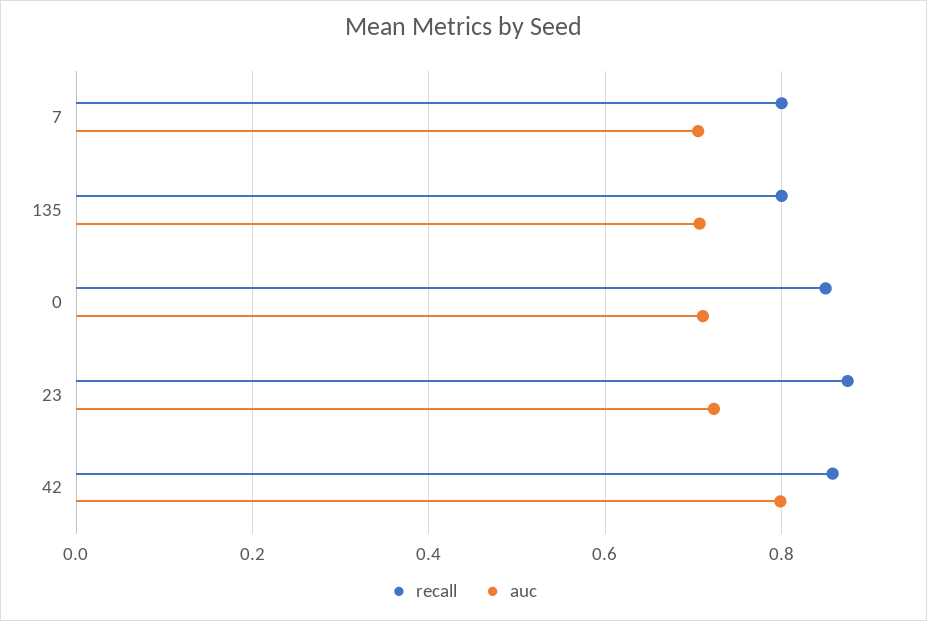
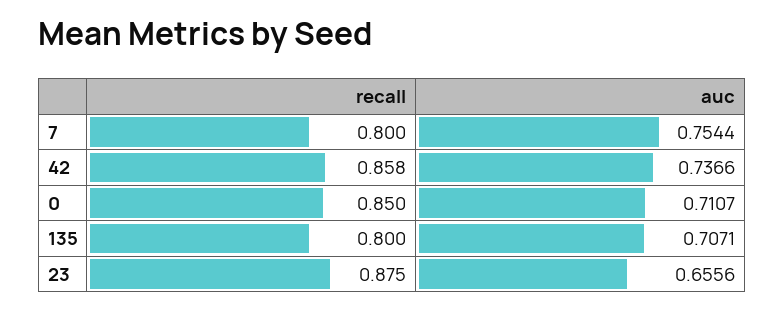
  {
    "recall": {
      "7": 0.8,
      "135": 0.8,
      "0": 0.85,
      "23": 0.875,
      "42": 0.858
    },
    "auc": {
-     "7": 0.7,
+     "7": 0.7544,
      "135": 0.7071,
      "0": 0.7107,
-     "23": 0.72,
+     "23": 0.6556,
-     "42": 0.8
+     "42": 0.7366
    }
  }

